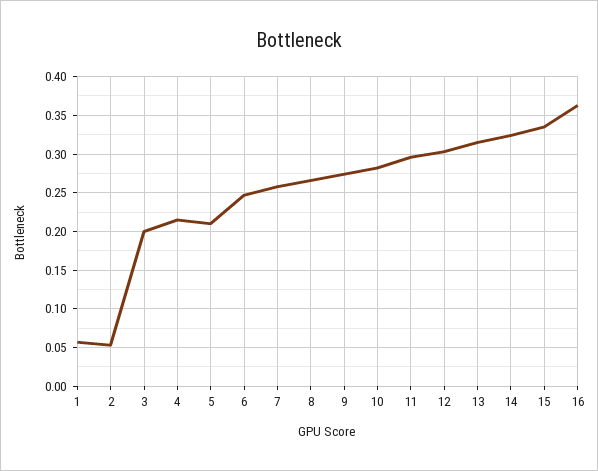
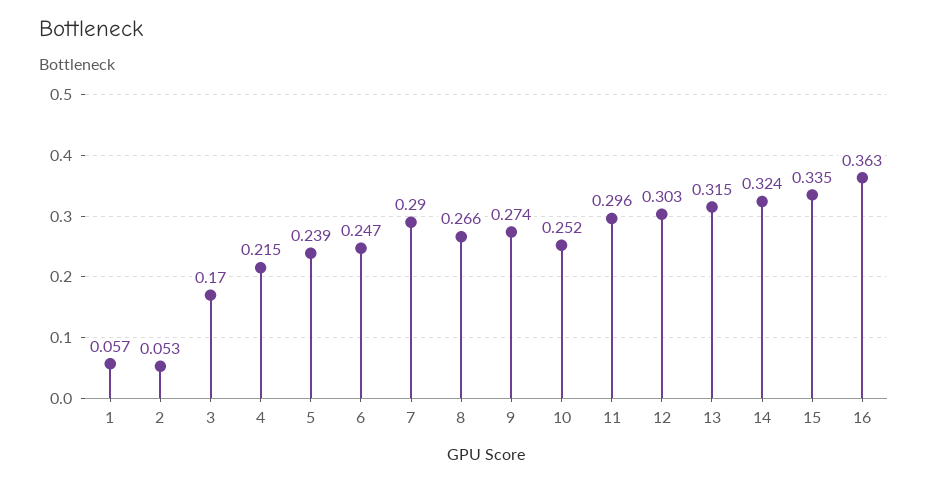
  {
    "1": 0.057,
    "2": 0.053,
-   "3": 0.2,
+   "3": 0.17,
    "4": 0.215,
-   "5": 0.21,
+   "5": 0.239,
    "6": 0.247,
-   "7": 0.26,
+   "7": 0.29,
    "8": 0.266,
    "9": 0.274,
-   "10": 0.28,
+   "10": 0.252,
    "11": 0.296,
    "12": 0.303,
    "13": 0.315,
    "14": 0.324,
    "15": 0.335,
    "16": 0.363
  }

